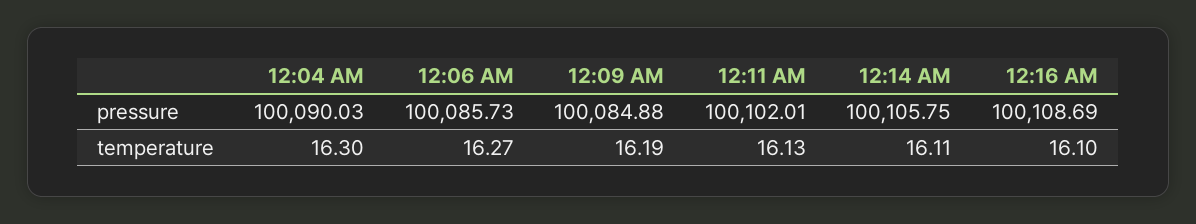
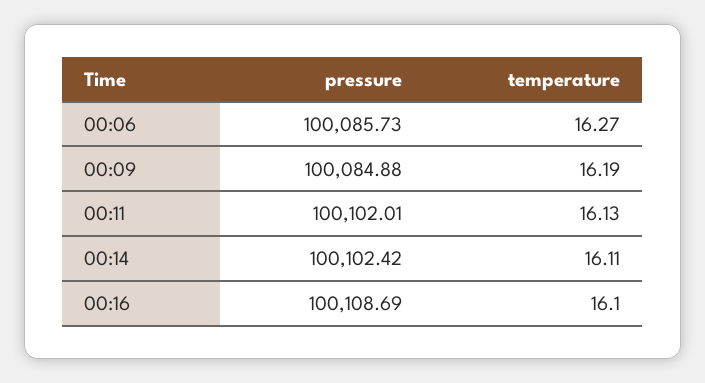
  {
-   "12:04 AM": {
-     "pressure": 100090.03,
-     "temperature": 16.3
-   },
    "12:06 AM": {
      "pressure": 100085.73,
      "temperature": 16.27
    },
    "12:09 AM": {
      "pressure": 100084.88,
      "temperature": 16.19
    },
    "12:11 AM": {
      "pressure": 100102.01,
      "temperature": 16.13
    },
    "12:14 AM": {
-     "pressure": 100105.75,
+     "pressure": 100102.42,
      "temperature": 16.11
    },
    "12:16 AM": {
      "pressure": 100108.69,
      "temperature": 16.1
    }
  }

